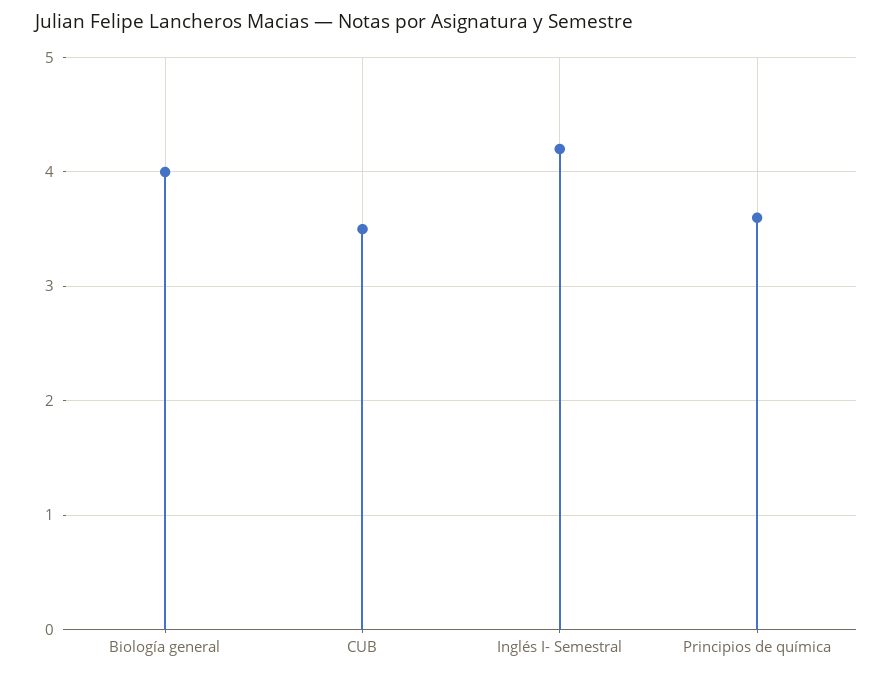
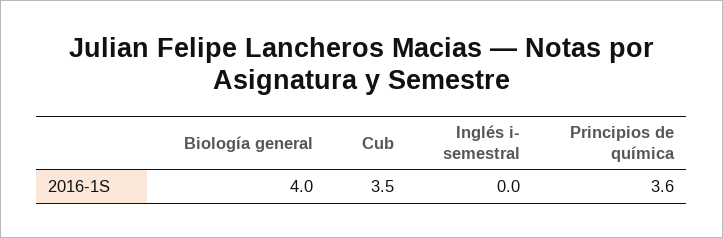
  {
    "Biología general": 4,
    "CUB": 3.5,
-   "Inglés I- Semestral": 4.2,
+   "Inglés I- Semestral": 0,
    "Principios de química": 3.6
  }

